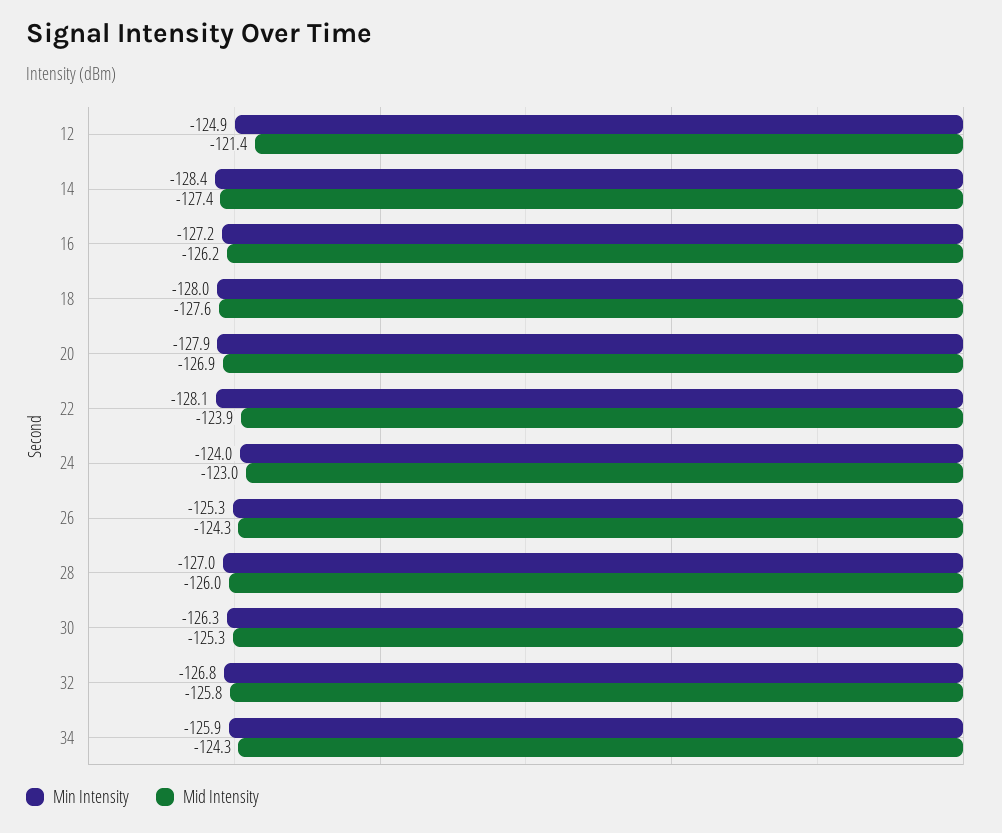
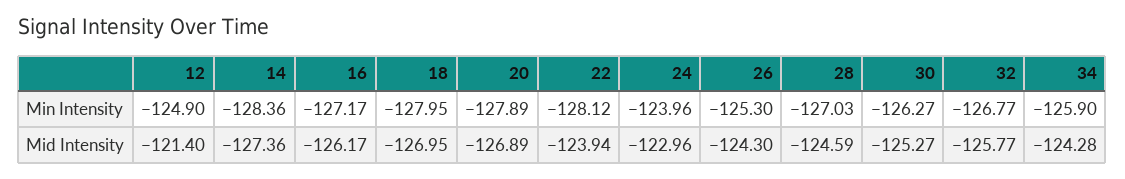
  {
    "Min Intensity": {
      "12": -124.9,
      "14": -128.36,
      "16": -127.17,
      "18": -127.95,
      "20": -127.89,
      "22": -128.12,
      "24": -123.96,
      "26": -125.3,
      "28": -127.03,
      "30": -126.27,
      "32": -126.77,
      "34": -125.9
    },
    "Mid Intensity": {
      "12": -121.4,
      "14": -127.36,
      "16": -126.17,
-     "18": -127.6,
+     "18": -126.95,
      "20": -126.89,
      "22": -123.94,
      "24": -122.96,
      "26": -124.3,
-     "28": -126,
+     "28": -124.59,
      "30": -125.27,
      "32": -125.77,
      "34": -124.28
    }
  }

